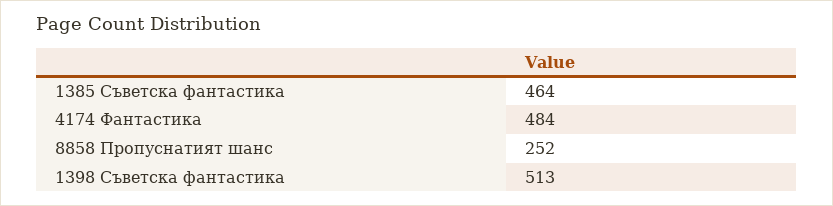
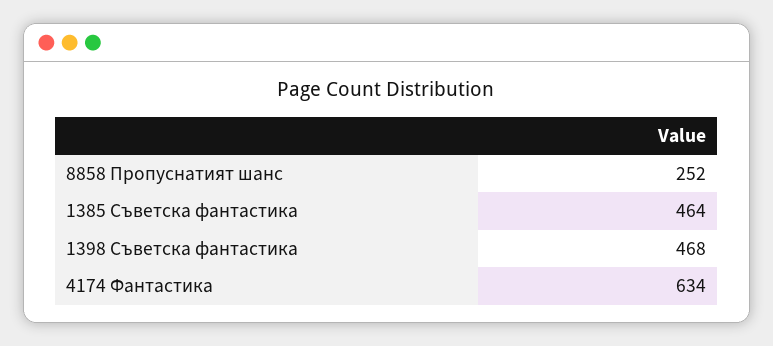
  {
    "1385 Съветска фантастика": 464,
-   "4174 Фантастика": 484,
+   "4174 Фантастика": 634,
    "8858 Пропуснатият шанс": 252,
-   "1398 Съветска фантастика": 513
+   "1398 Съветска фантастика": 468
  }

